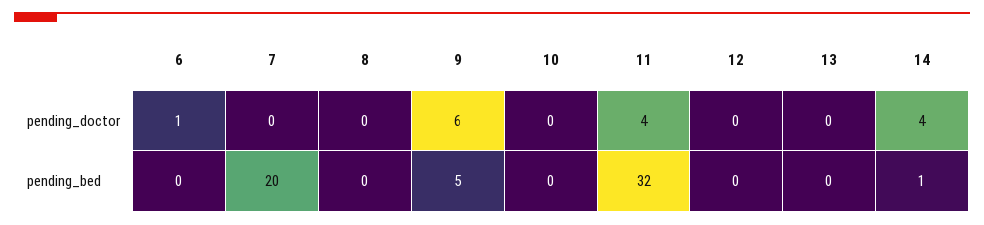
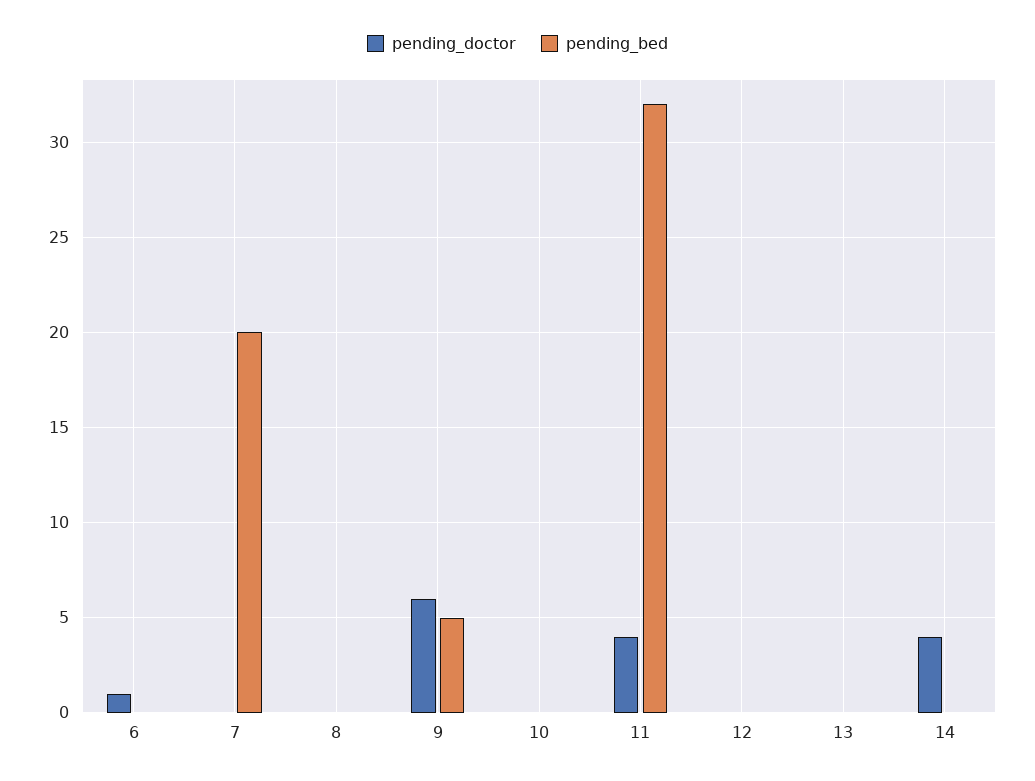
  {
    "pending_doctor": {
      "6": 1,
      "7": 0,
      "8": 0,
      "9": 6,
      "10": 0,
      "11": 4,
      "12": 0,
      "13": 0,
      "14": 4
    },
    "pending_bed": {
      "6": 0,
      "7": 20,
      "8": 0,
      "9": 5,
      "10": 0,
      "11": 32,
      "12": 0,
      "13": 0,
-     "14": 1
+     "14": 0
    }
  }

